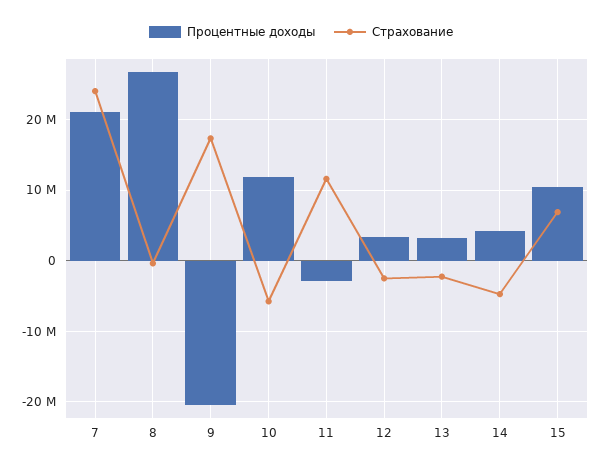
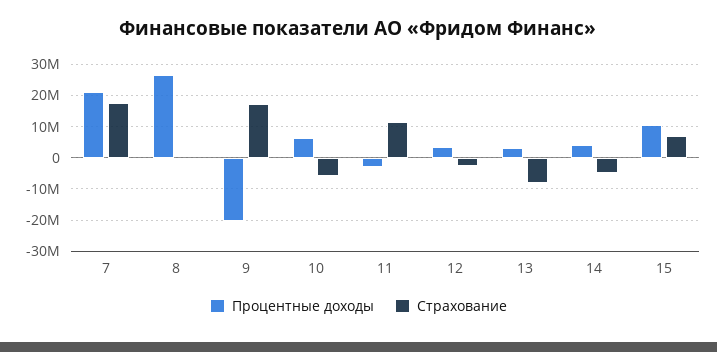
  {
    "Процентные доходы": {
      "7": 21000000,
      "8": 27000000,
      "9": -20000000,
-     "10": 12000000,
+     "10": 6000000,
      "11": -3000000,
      "12": 3000000,
      "13": 3000000,
      "14": 4000000,
      "15": 10000000
    },
    "Страхование": {
-     "7": 24000000,
+     "7": 18000000,
      "8": 0,
      "9": 17000000,
      "10": -6000000,
      "11": 12000000,
      "12": -2000000,
-     "13": -2000000,
+     "13": -8000000,
      "14": -5000000,
      "15": 7000000
    }
  }

